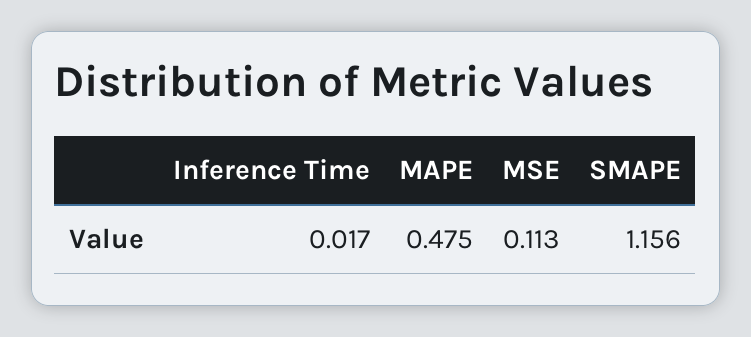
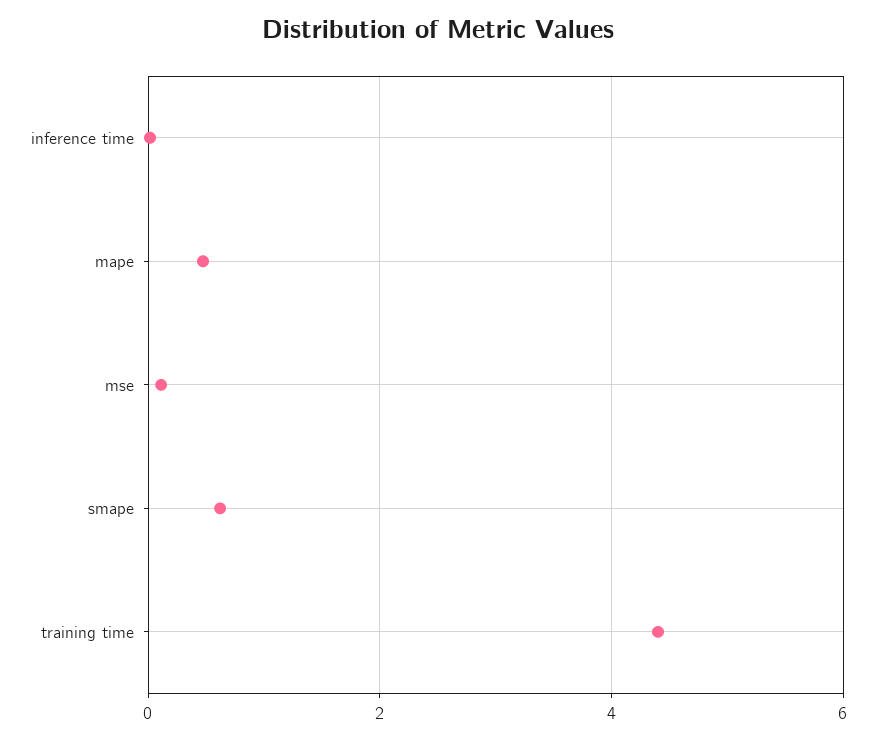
  {
    "Inference Time": 0.017,
    "MAPE": 0.475,
    "MSE": 0.113,
-   "SMAPE": 1.156
+   "SMAPE": 0.6,
+   "training time": 4.4
  }

